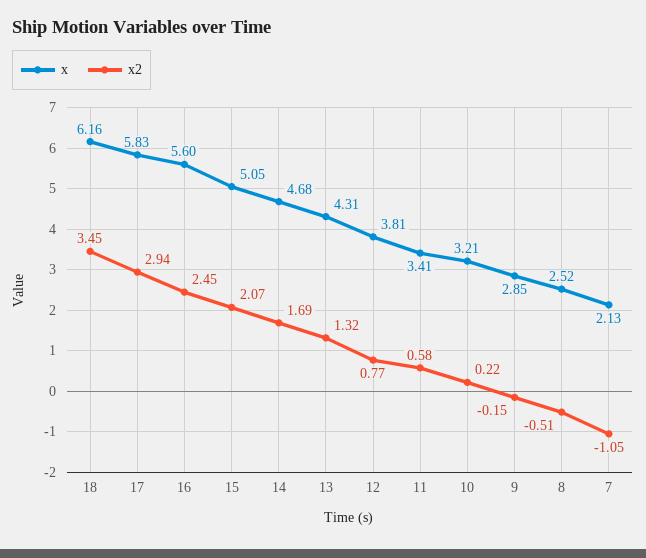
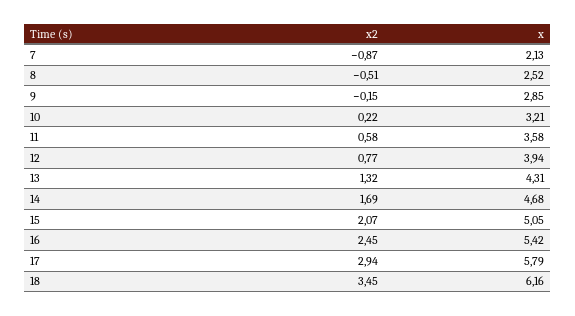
  {
    "x": {
      "18": 6.16,
-     "17": 5.83,
+     "17": 5.79,
-     "16": 5.6,
+     "16": 5.42,
      "15": 5.05,
      "14": 4.68,
      "13": 4.31,
-     "12": 3.81,
+     "12": 3.94,
-     "11": 3.41,
+     "11": 3.58,
      "10": 3.21,
      "9": 2.85,
      "8": 2.52,
      "7": 2.13
    },
    "x2": {
      "18": 3.45,
      "17": 2.94,
      "16": 2.45,
      "15": 2.07,
      "14": 1.69,
      "13": 1.32,
      "12": 0.77,
      "11": 0.58,
      "10": 0.22,
      "9": -0.15,
      "8": -0.51,
-     "7": -1.05
+     "7": -0.87
    }
  }

